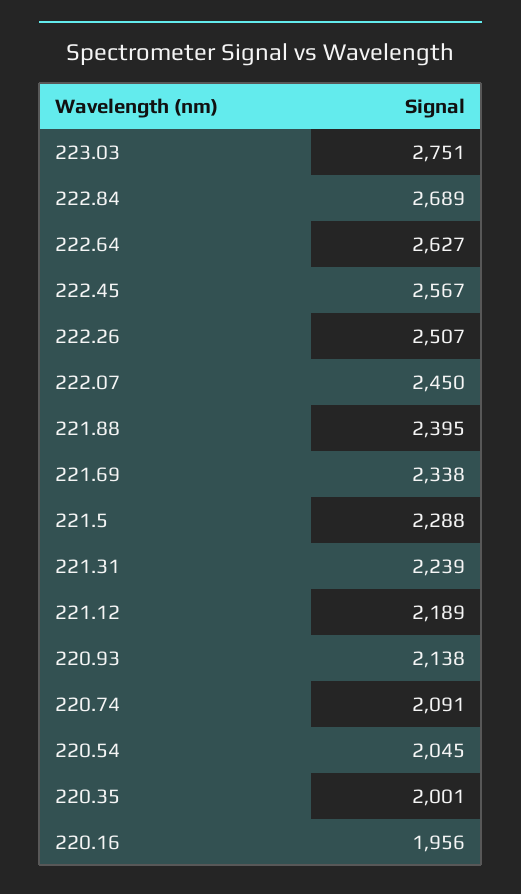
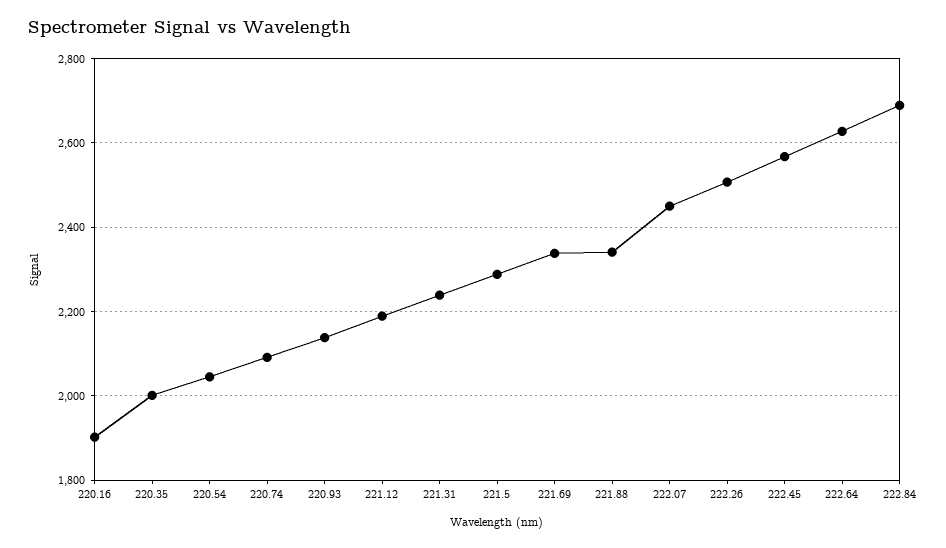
  {
-   "223.03": 2751,
    "222.84": 2689,
    "222.64": 2627,
    "222.45": 2567,
    "222.26": 2507,
    "222.07": 2450,
-   "221.88": 2395,
+   "221.88": 2340,
    "221.69": 2338,
    "221.5": 2288,
    "221.31": 2239,
    "221.12": 2189,
    "220.93": 2138,
    "220.74": 2091,
    "220.54": 2045,
    "220.35": 2001,
-   "220.16": 1956
+   "220.16": 1900
  }

